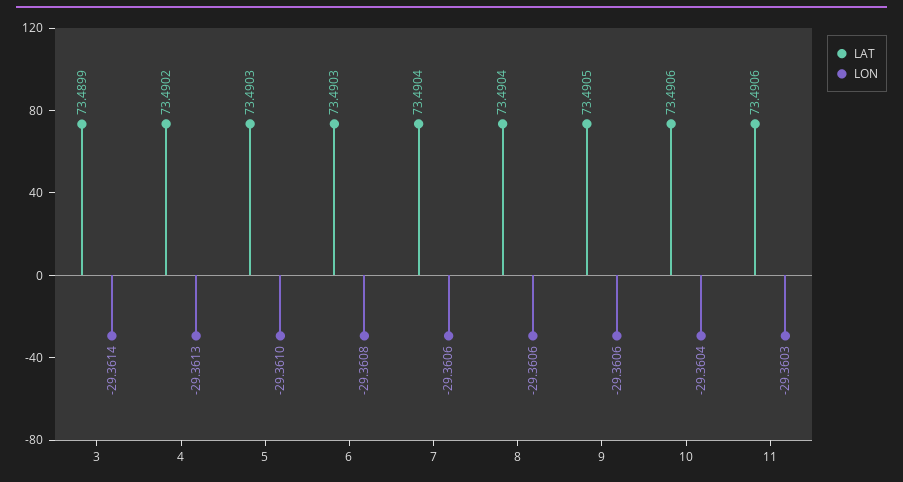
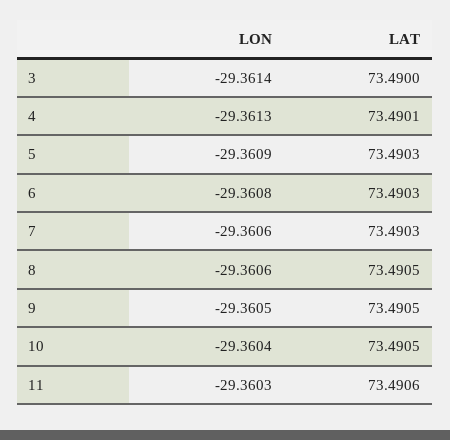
  {
    "LAT": {
-     "3": 73.4899,
+     "3": 73.49,
-     "4": 73.4902,
+     "4": 73.4901,
      "5": 73.4903,
      "6": 73.4903,
-     "7": 73.4904,
+     "7": 73.4903,
-     "8": 73.4904,
+     "8": 73.4905,
      "9": 73.4905,
-     "10": 73.4906,
+     "10": 73.4905,
      "11": 73.4906
    },
    "LON": {
      "3": -29.3614,
      "4": -29.3613,
-     "5": -29.361,
+     "5": -29.3609,
      "6": -29.3608,
      "7": -29.3606,
      "8": -29.3606,
-     "9": -29.3606,
+     "9": -29.3605,
      "10": -29.3604,
      "11": -29.3603
    }
  }

